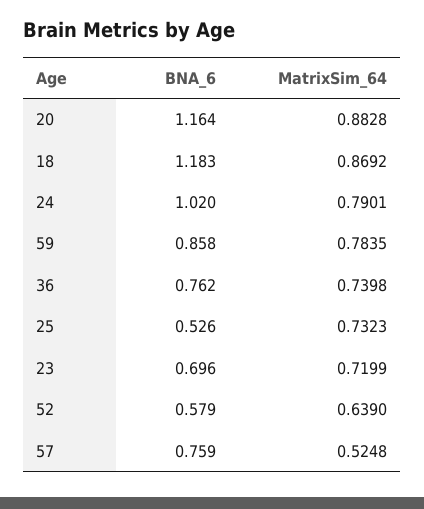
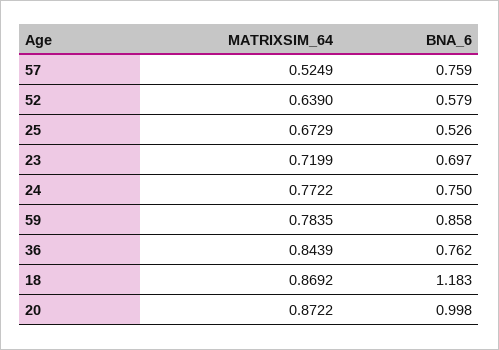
  {
    "BNA_6": {
-     "20": 1.164,
+     "20": 0.998,
      "18": 1.183,
-     "24": 1.02,
+     "24": 0.75,
      "59": 0.858,
      "36": 0.762,
      "25": 0.526,
-     "23": 0.696,
+     "23": 0.697,
      "52": 0.579,
      "57": 0.759
    },
    "MatrixSim_64": {
-     "20": 0.8828,
+     "20": 0.8722,
      "18": 0.8692,
-     "24": 0.7901,
+     "24": 0.7722,
      "59": 0.7835,
-     "36": 0.7398,
+     "36": 0.8439,
-     "25": 0.7323,
+     "25": 0.6729,
      "23": 0.7199,
      "52": 0.639,
-     "57": 0.5248
+     "57": 0.5249
    }
  }

